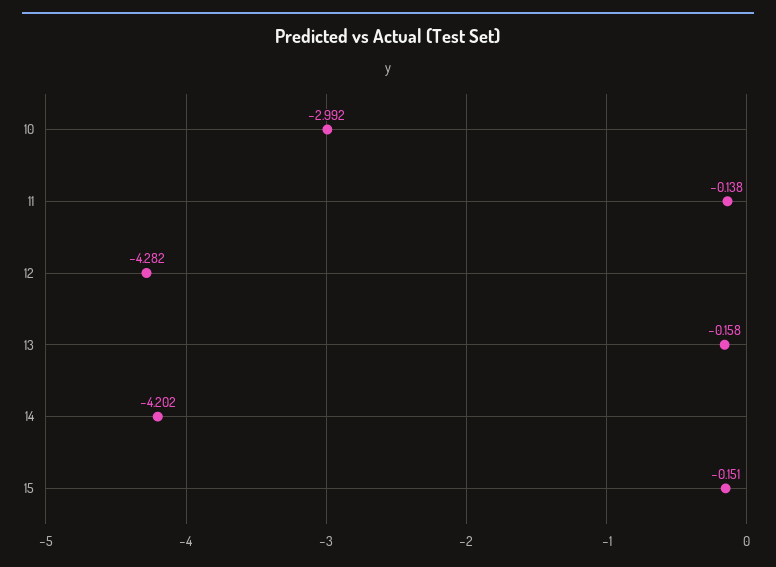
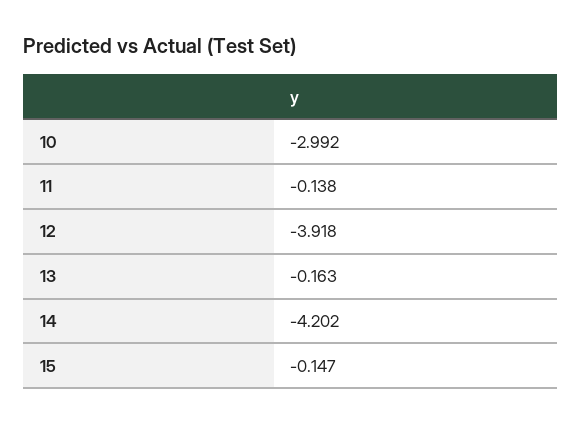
  {
    "10": -2.992,
    "11": -0.138,
-   "12": -4.282,
+   "12": -3.918,
-   "13": -0.158,
+   "13": -0.163,
    "14": -4.202,
-   "15": -0.151
+   "15": -0.147
  }

